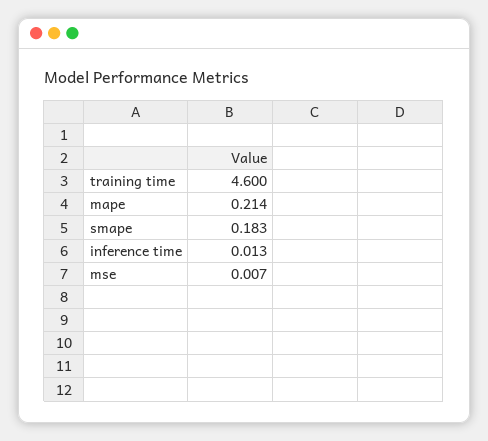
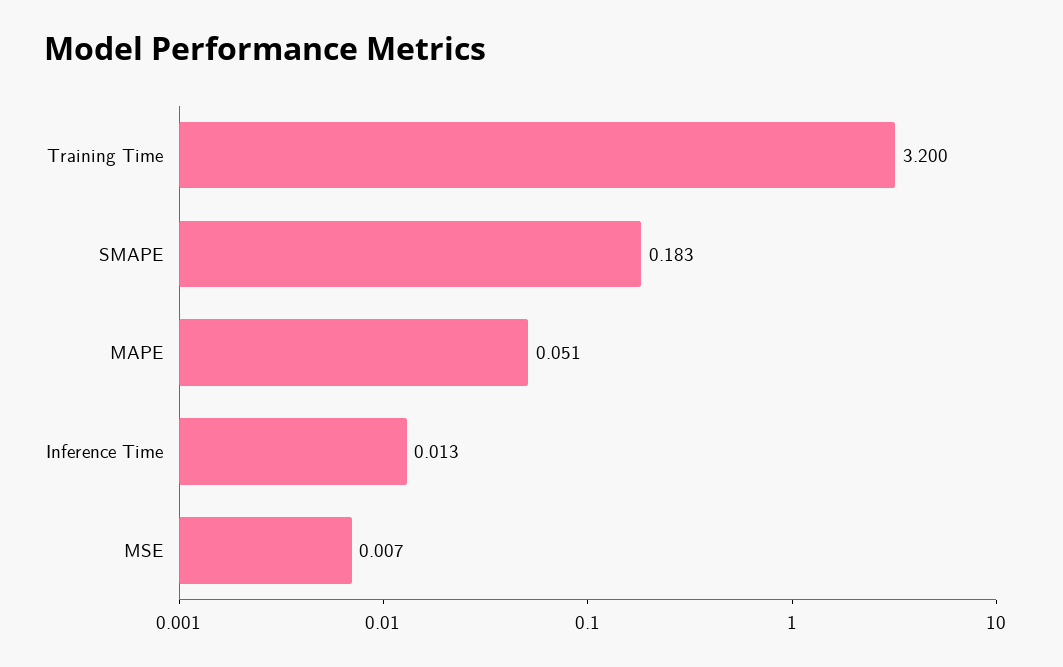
  {
-   "training time": 4.6,
+   "training time": 3.2,
-   "mape": 0.214,
+   "mape": 0.051,
    "smape": 0.183,
    "inference time": 0.013,
    "mse": 0.007
  }

